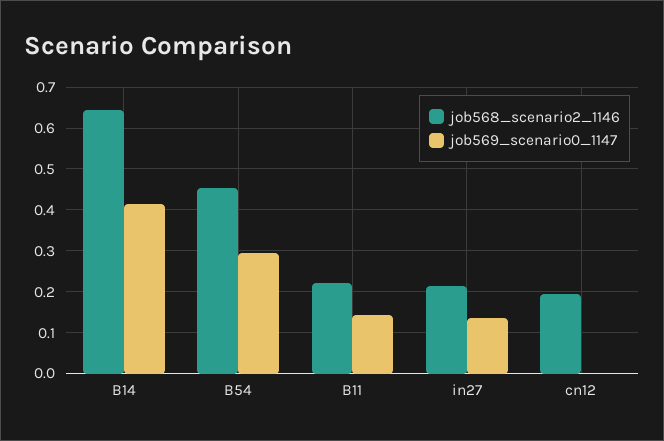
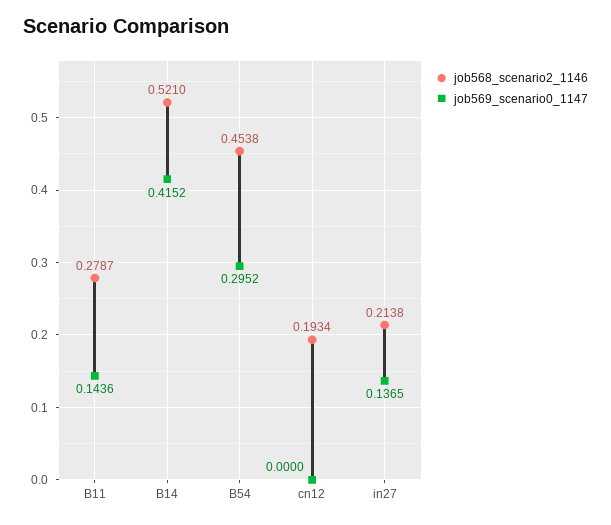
  {
    "job568_scenario2_1146": {
-     "B14": 0.64,
+     "B14": 0.521,
      "B54": 0.4538,
-     "B11": 0.22,
+     "B11": 0.2787,
      "in27": 0.2138,
      "cn12": 0.1934
    },
    "job569_scenario0_1147": {
      "B14": 0.4152,
      "B54": 0.2952,
      "B11": 0.1436,
      "in27": 0.1365,
      "cn12": 0
    }
  }

